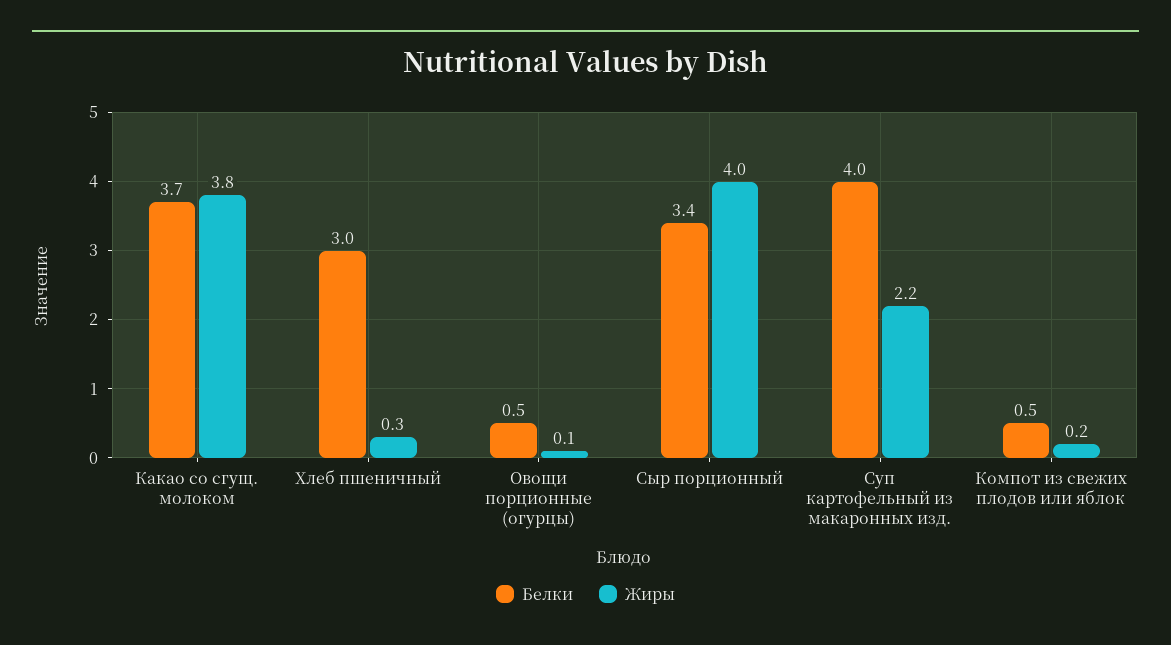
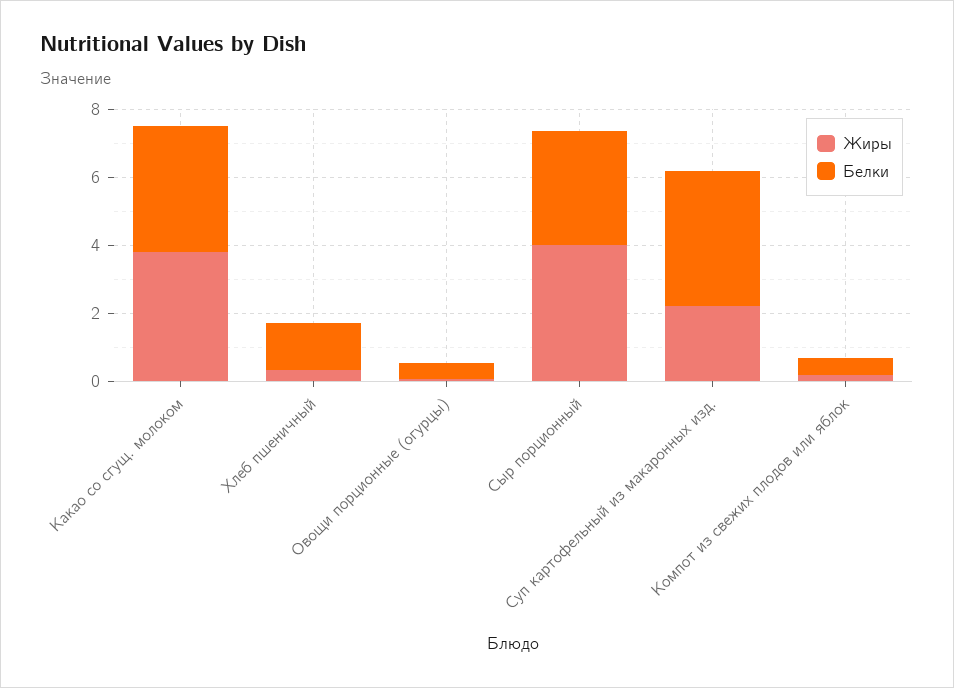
  {
    "Белки": {
      "Какао со сгущ. молоком": 3.7,
-     "Хлеб пшеничный": 3,
+     "Хлеб пшеничный": 1.5,
      "Овощи порционные (огурцы)": 0.5,
      "Сыр порционный": 3.4,
      "Суп картофельный из макаронных изд.": 4,
      "Компот из свежих плодов или яблок": 0.5
    },
    "Жиры": {
      "Какао со сгущ. молоком": 3.8,
      "Хлеб пшеничный": 0.3,
      "Овощи порционные (огурцы)": 0.1,
      "Сыр порционный": 4,
      "Суп картофельный из макаронных изд.": 2.2,
      "Компот из свежих плодов или яблок": 0.2
    }
  }

